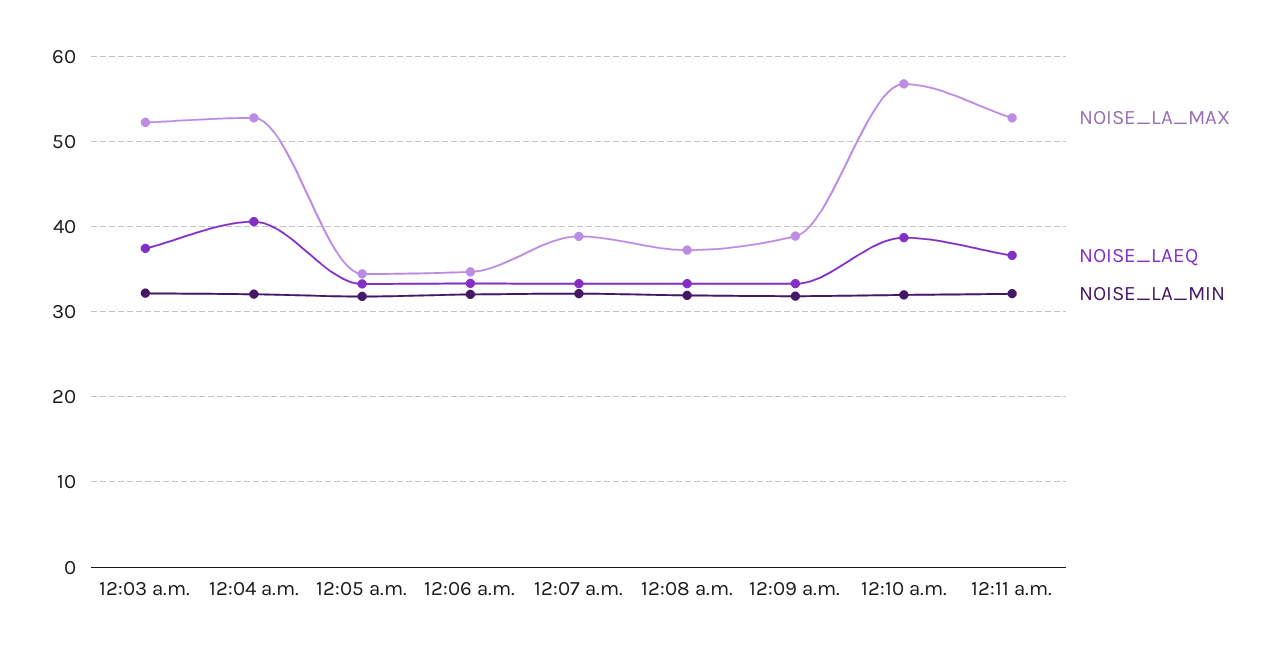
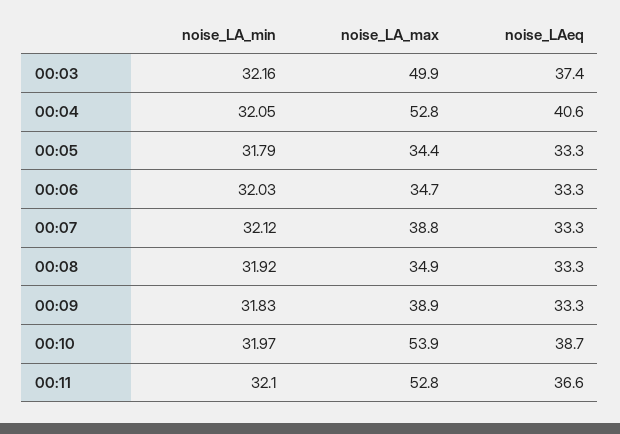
  {
    "NOISE_LA_MAX": {
-     "12:03 a.m.": 52,
+     "12:03 a.m.": 49.9,
      "12:04 a.m.": 52.8,
      "12:05 a.m.": 34.4,
      "12:06 a.m.": 34.7,
      "12:07 a.m.": 38.8,
-     "12:08 a.m.": 37,
+     "12:08 a.m.": 34.9,
      "12:09 a.m.": 38.9,
-     "12:10 a.m.": 57,
+     "12:10 a.m.": 53.9,
      "12:11 a.m.": 52.8
    },
    "NOISE_LAEQ": {
      "12:03 a.m.": 37.4,
      "12:04 a.m.": 40.6,
      "12:05 a.m.": 33.3,
      "12:06 a.m.": 33.3,
      "12:07 a.m.": 33.3,
      "12:08 a.m.": 33.3,
      "12:09 a.m.": 33.3,
      "12:10 a.m.": 38.7,
      "12:11 a.m.": 36.6
    },
    "NOISE_LA_MIN": {
      "12:03 a.m.": 32.16,
      "12:04 a.m.": 32.05,
      "12:05 a.m.": 31.79,
      "12:06 a.m.": 32.03,
      "12:07 a.m.": 32.12,
      "12:08 a.m.": 31.92,
      "12:09 a.m.": 31.83,
      "12:10 a.m.": 31.97,
      "12:11 a.m.": 32.1
    }
  }

